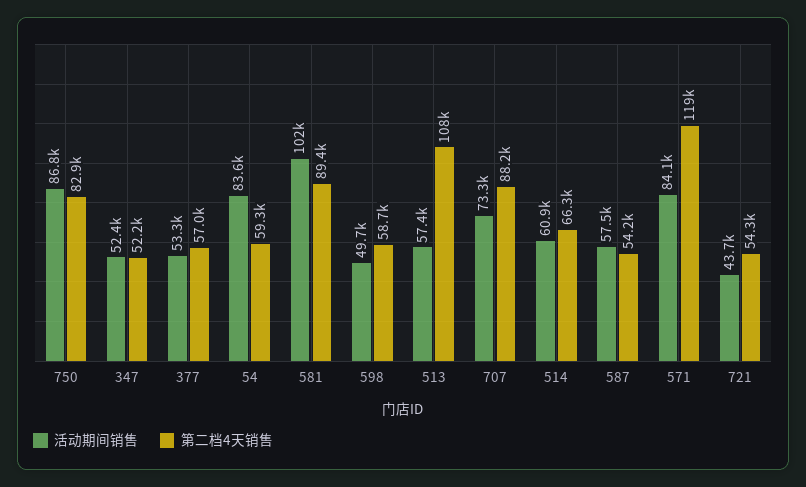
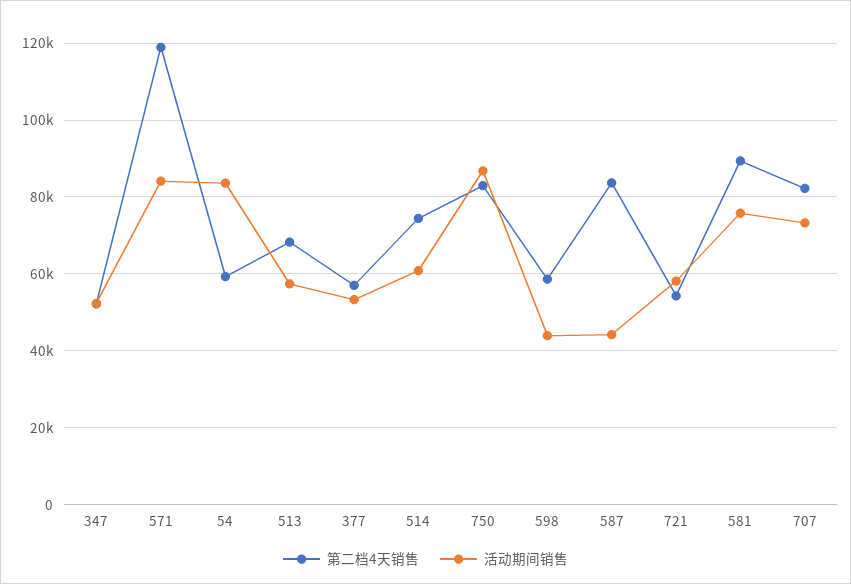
  {
    "活动期间销售": {
      "750": 86800,
      "347": 52400,
      "377": 53300,
      "54": 83600,
-     "581": 102000,
+     "581": 76000,
-     "598": 49700,
+     "598": 44000,
      "513": 57400,
      "707": 73300,
      "514": 60900,
-     "587": 57500,
+     "587": 44000,
      "571": 84100,
-     "721": 43700
+     "721": 58000
    },
    "第二档4天销售": {
      "750": 82900,
      "347": 52200,
      "377": 57000,
      "54": 59300,
      "581": 89400,
      "598": 58700,
-     "513": 108000,
+     "513": 68000,
-     "707": 88200,
+     "707": 82000,
-     "514": 66300,
+     "514": 74000,
-     "587": 54200,
+     "587": 84000,
      "571": 119000,
      "721": 54300
    }
  }

